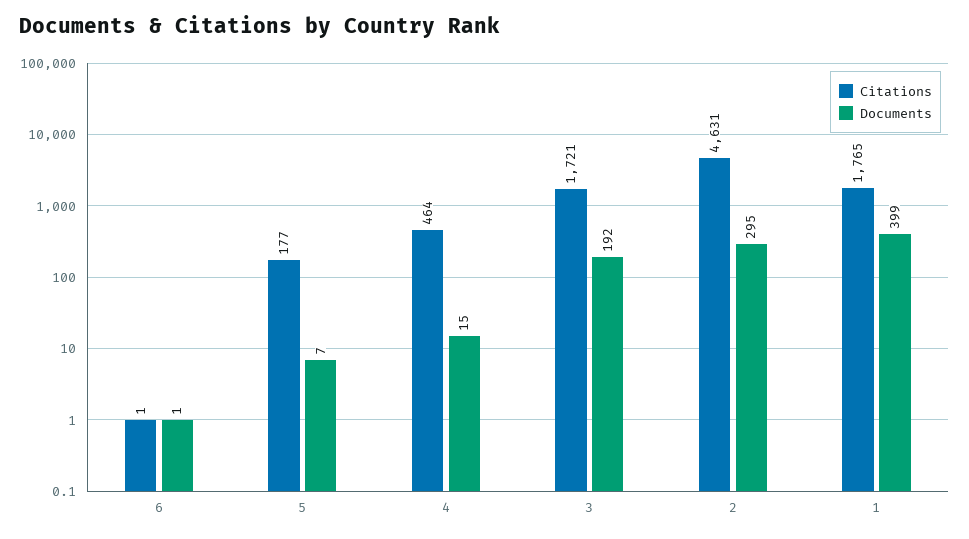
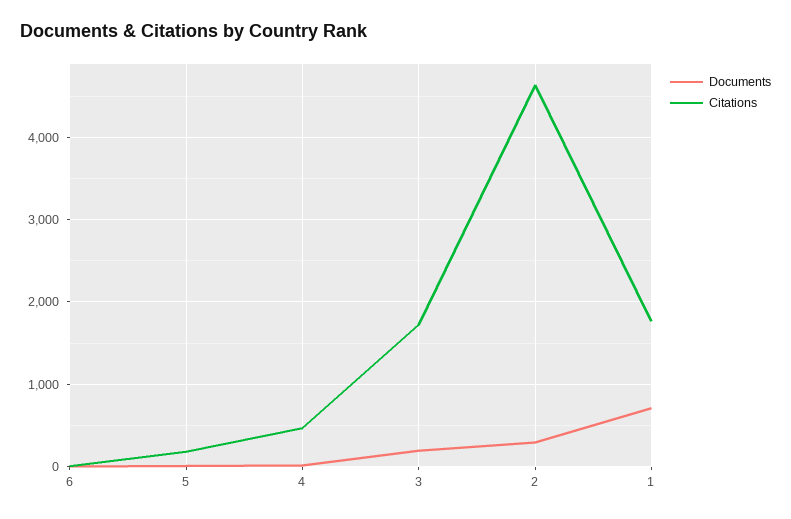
  {
    "Citations": {
      "6": 1,
      "5": 177,
      "4": 464,
      "3": 1721,
      "2": 4631,
      "1": 1765
    },
    "Documents": {
      "6": 1,
      "5": 7,
      "4": 15,
      "3": 192,
      "2": 295,
-     "1": 399
+     "1": 700
    }
  }

